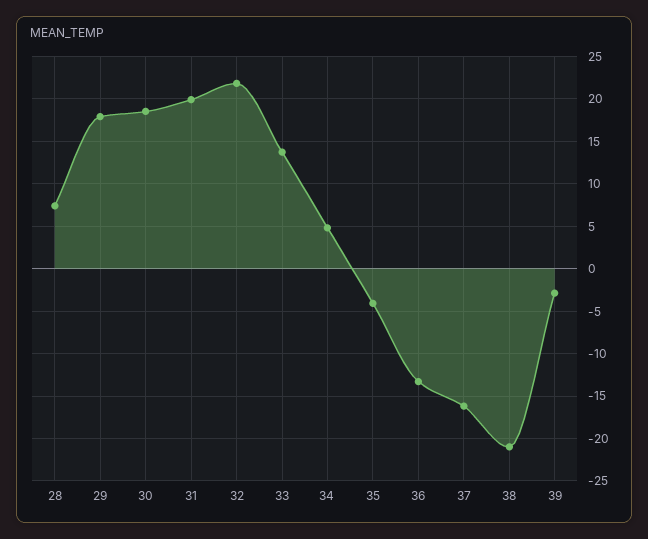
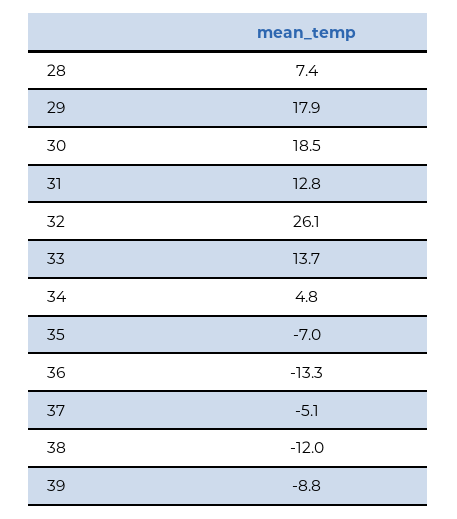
  {
    "28": 7.4,
    "29": 17.9,
    "30": 18.5,
-   "31": 20,
+   "31": 12.8,
-   "32": 22,
+   "32": 26.1,
    "33": 13.7,
    "34": 4.8,
-   "35": -4,
+   "35": -7,
    "36": -13.3,
-   "37": -16,
+   "37": -5.1,
-   "38": -21,
+   "38": -12,
-   "39": -3
+   "39": -8.8
  }

